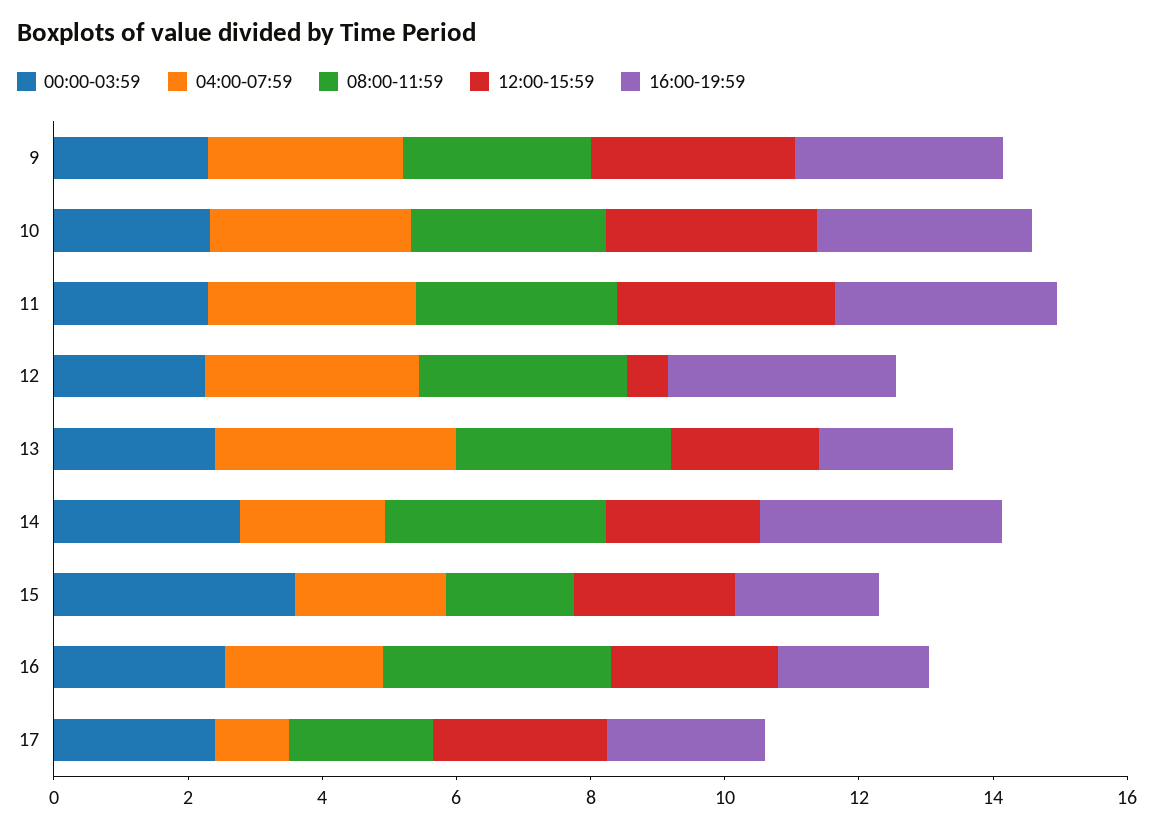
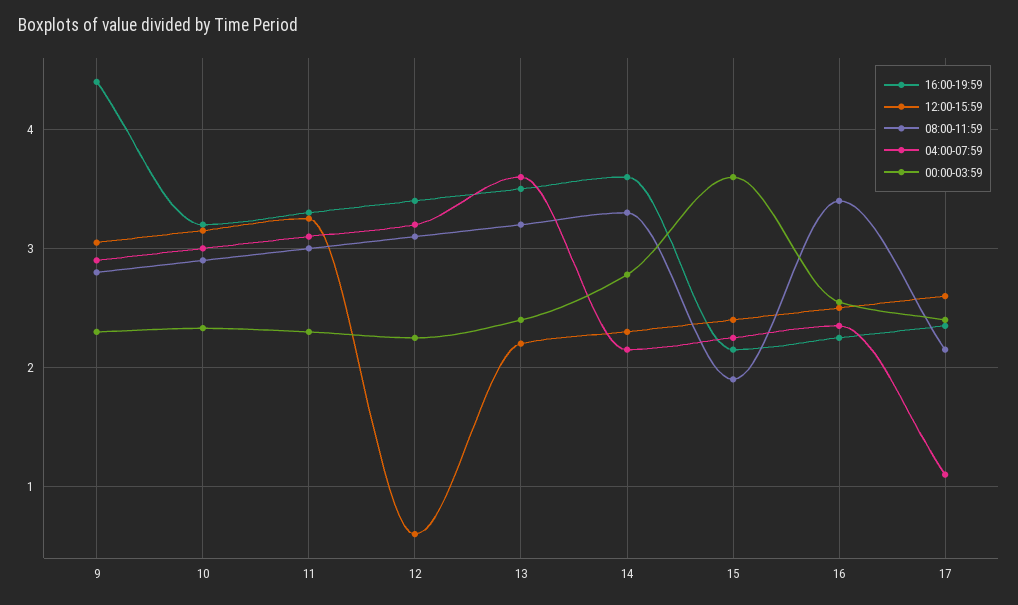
  {
    "00:00-03:59": {
      "9": 2.3,
      "10": 2.3,
      "11": 2.3,
      "12": 2.3,
      "13": 2.4,
      "14": 2.8,
      "15": 3.6,
      "16": 2.6,
      "17": 2.4
    },
    "04:00-07:59": {
      "9": 2.9,
      "10": 3,
      "11": 3.1,
      "12": 3.2,
      "13": 3.6,
      "14": 2.2,
      "15": 2.3,
      "16": 2.4,
      "17": 1.1
    },
    "08:00-11:59": {
      "9": 2.8,
      "10": 2.9,
      "11": 3,
      "12": 3.1,
      "13": 3.2,
      "14": 3.3,
      "15": 1.9,
      "16": 3.4,
      "17": 2.2
    },
    "12:00-15:59": {
      "9": 3.1,
      "10": 3.2,
      "11": 3.3,
      "12": 0.6,
      "13": 2.2,
      "14": 2.3,
      "15": 2.4,
      "16": 2.5,
      "17": 2.6
    },
    "16:00-19:59": {
-     "9": 3,
+     "9": 4.4,
      "10": 3.2,
      "11": 3.3,
      "12": 3.4,
-     "13": 2,
+     "13": 3.5,
      "14": 3.6,
      "15": 2.2,
      "16": 2.3,
      "17": 2.4
    }
  }

